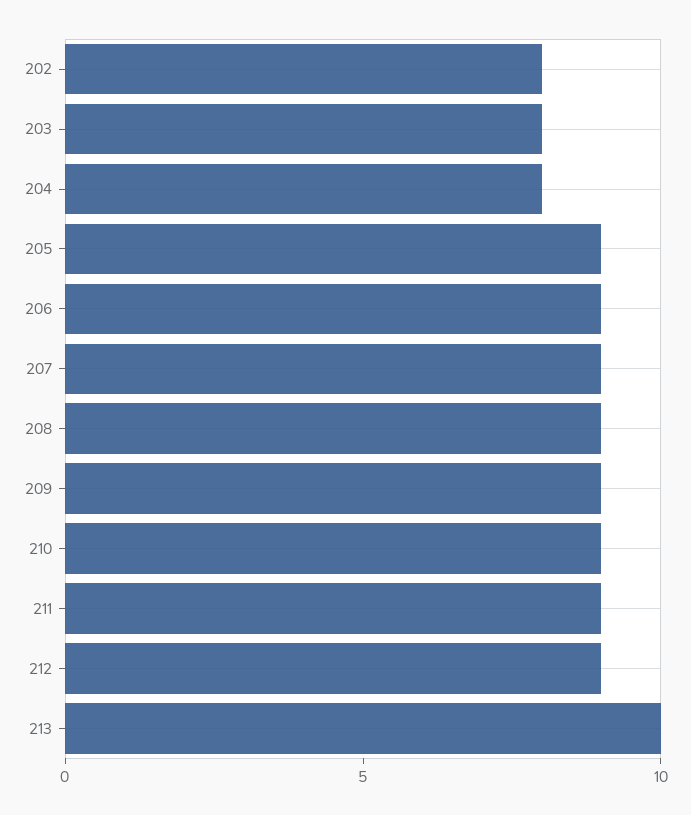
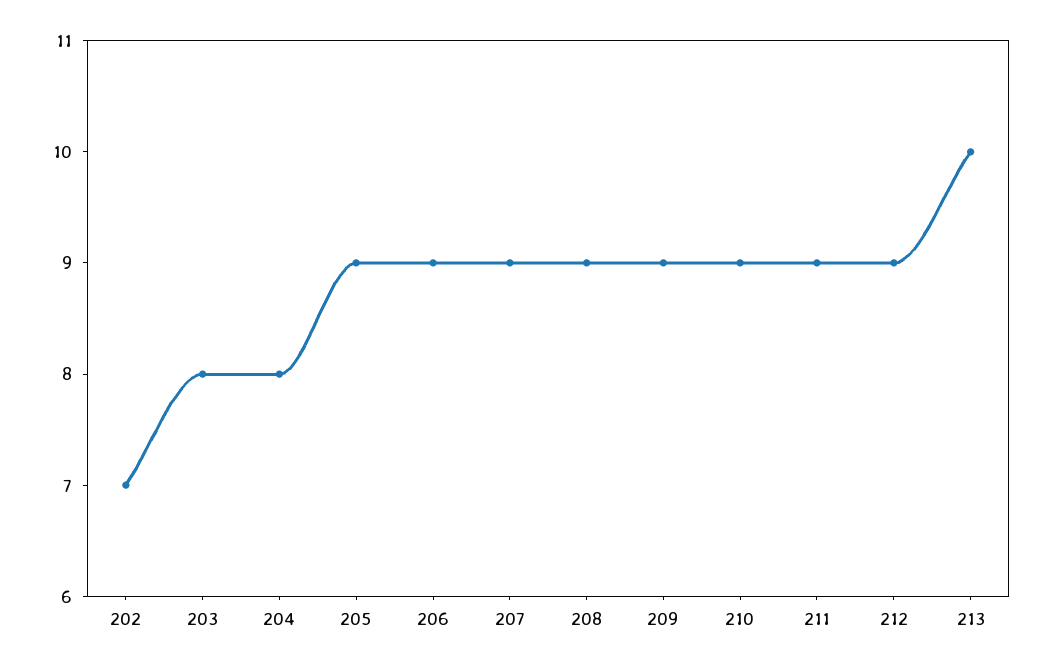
  {
-   "202": 8,
+   "202": 7,
    "203": 8,
    "204": 8,
    "205": 9,
    "206": 9,
    "207": 9,
    "208": 9,
    "209": 9,
    "210": 9,
    "211": 9,
    "212": 9,
    "213": 10
  }

